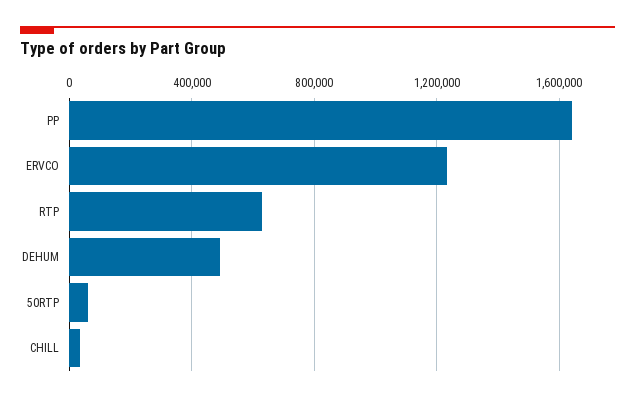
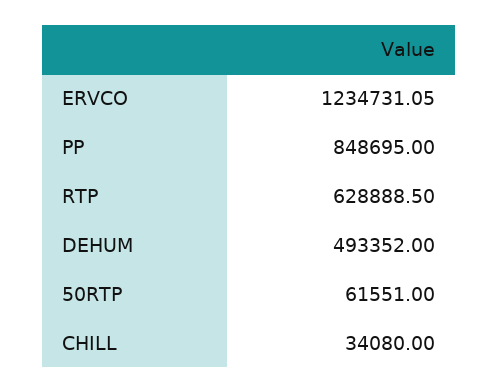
  {
-   "PP": 1650000,
+   "PP": 848695,
    "ERVCO": 1234731.05,
    "RTP": 628888.5,
    "DEHUM": 493352,
    "50RTP": 61551,
    "CHILL": 34080
  }

